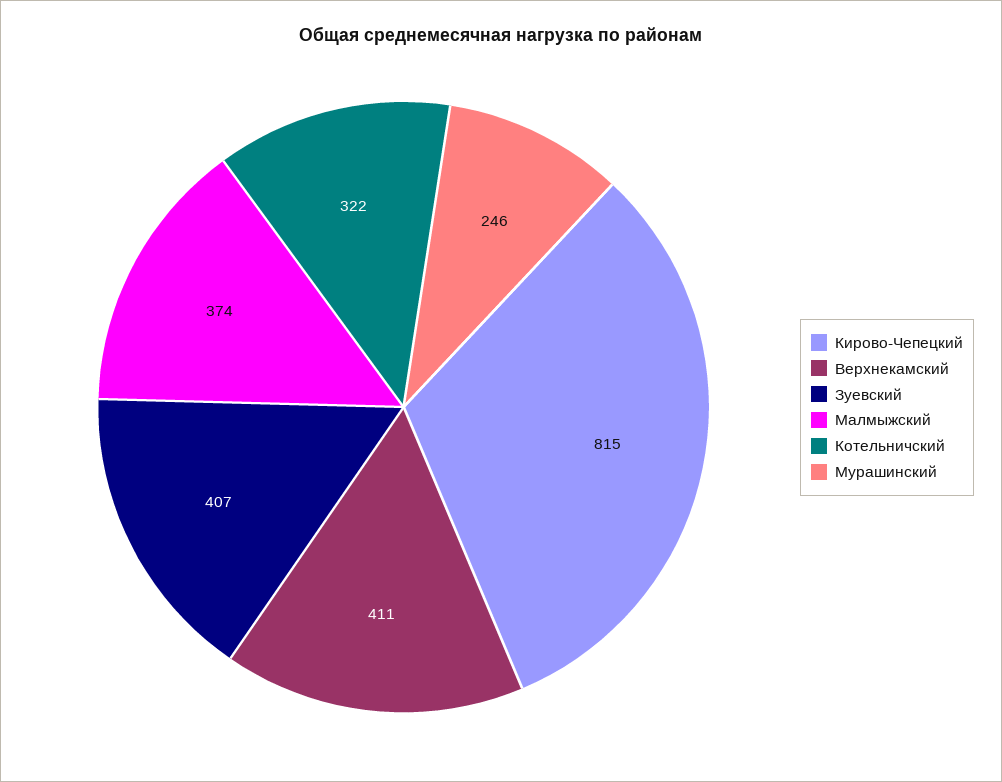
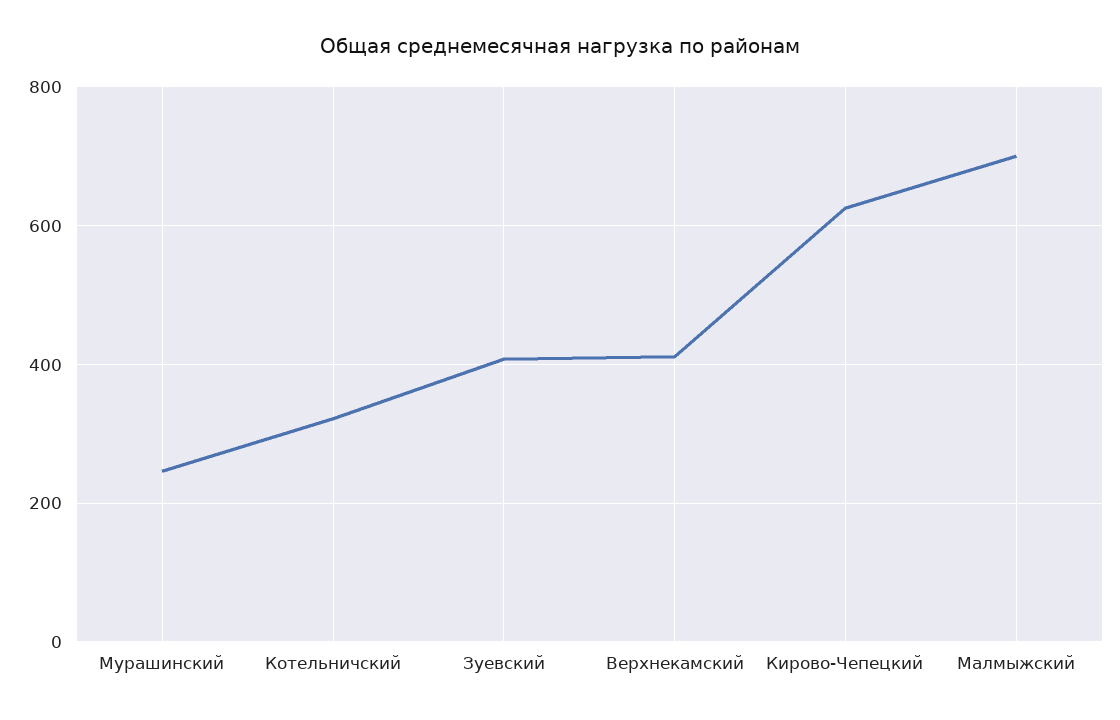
  {
-   "Кирово-Чепецкий": 815,
+   "Кирово-Чепецкий": 620,
    "Верхнекамский": 411,
    "Зуевский": 407,
-   "Малмыжский": 374,
+   "Малмыжский": 700,
    "Котельничский": 322,
    "Мурашинский": 246
  }

